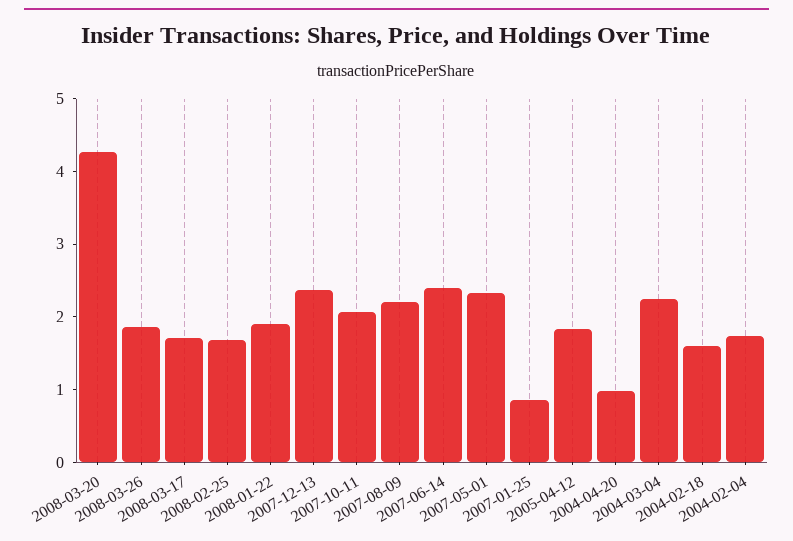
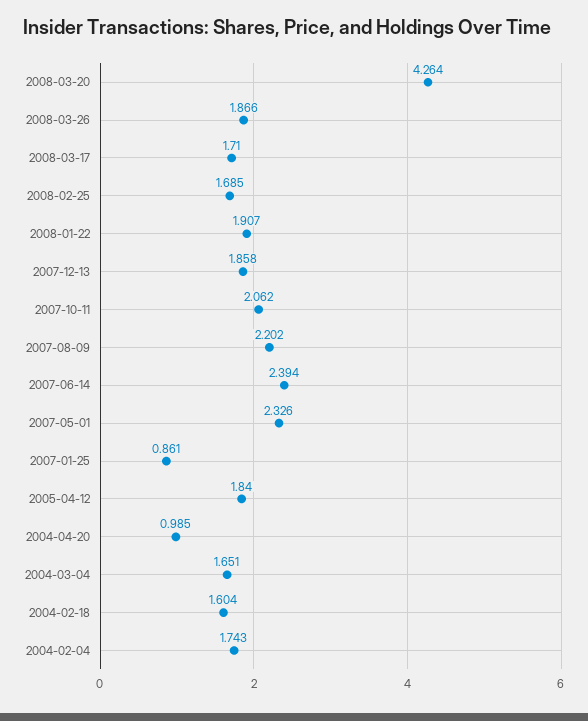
  {
    "2008-03-20": 4.264,
    "2008-03-26": 1.866,
    "2008-03-17": 1.71,
    "2008-02-25": 1.685,
    "2008-01-22": 1.907,
-   "2007-12-13": 2.4,
+   "2007-12-13": 1.858,
    "2007-10-11": 2.062,
    "2007-08-09": 2.202,
    "2007-06-14": 2.394,
    "2007-05-01": 2.326,
    "2007-01-25": 0.861,
    "2005-04-12": 1.84,
    "2004-04-20": 0.985,
-   "2004-03-04": 2.2,
+   "2004-03-04": 1.651,
    "2004-02-18": 1.604,
    "2004-02-04": 1.743
  }

